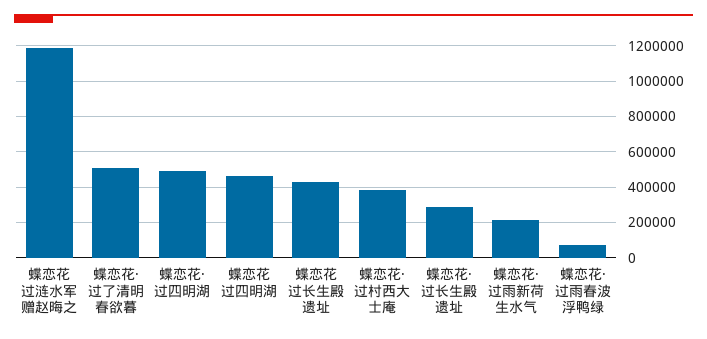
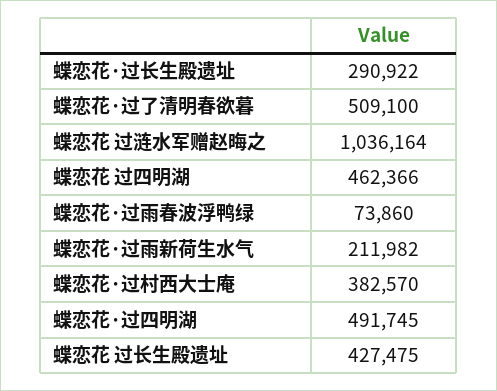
  {
-   "蝶恋花 过涟水军赠赵晦之": 1200000,
+   "蝶恋花 过涟水军赠赵晦之": 1036164,
    "蝶恋花·过了清明春欲暮": 509100,
    "蝶恋花·过四明湖": 491745,
    "蝶恋花 过四明湖": 462366,
    "蝶恋花 过长生殿遗址": 427475,
    "蝶恋花·过村西大士庵": 382570,
    "蝶恋花·过长生殿遗址": 290922,
    "蝶恋花·过雨新荷生水气": 211982,
    "蝶恋花·过雨春波浮鸭绿": 73860
  }

